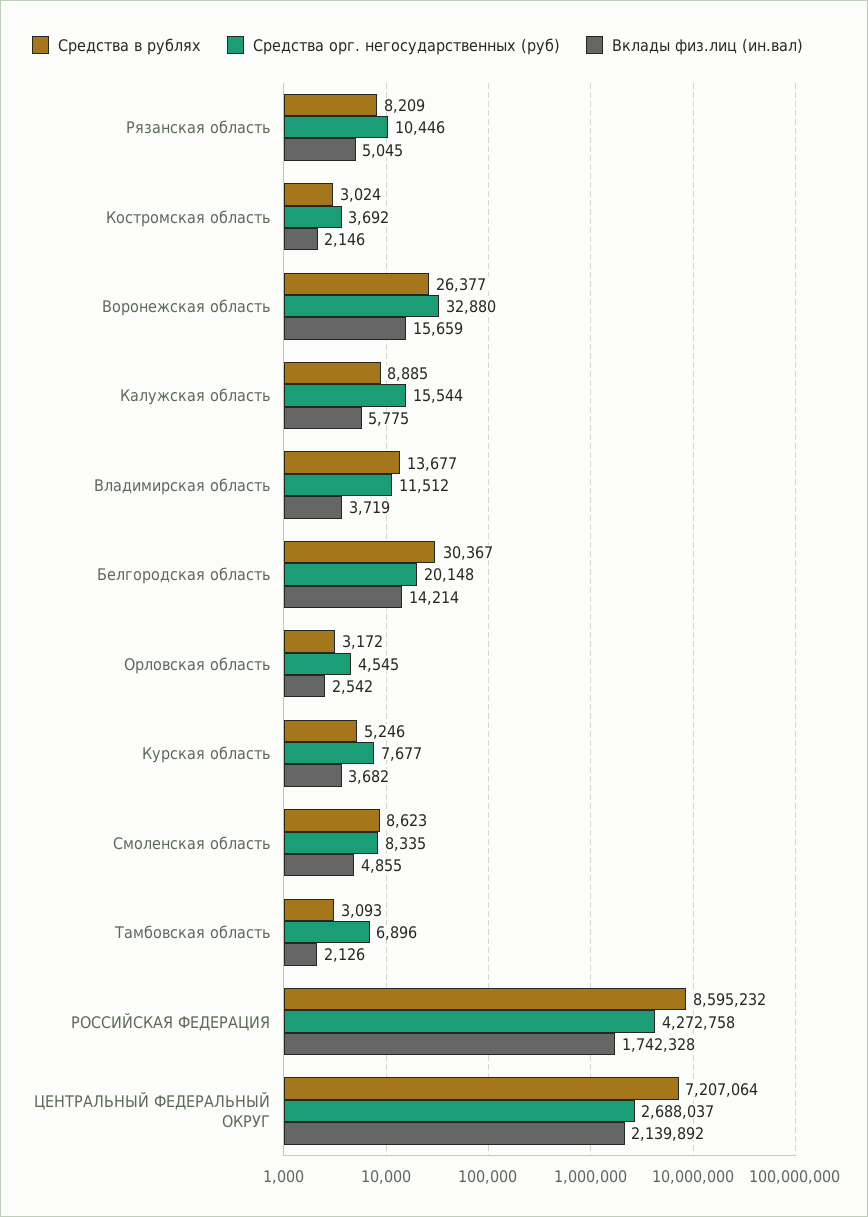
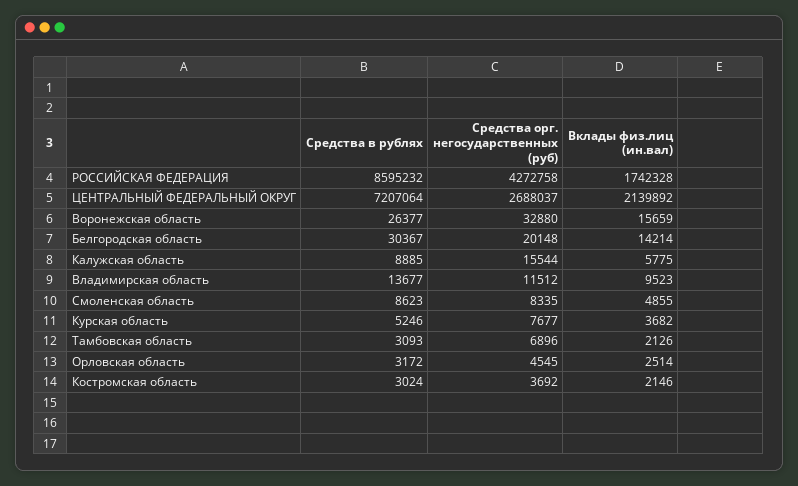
  {
    "Средства в рублях": {
-     "Рязанская область": 8209,
      "Костромская область": 3024,
      "Воронежская область": 26377,
      "Калужская область": 8885,
      "Владимирская область": 13677,
      "Белгородская область": 30367,
      "Орловская область": 3172,
      "Курская область": 5246,
      "Смоленская область": 8623,
      "Тамбовская область": 3093,
      "РОССИЙСКАЯ ФЕДЕРАЦИЯ": 8595232,
      "ЦЕНТРАЛЬНЫЙ ФЕДЕРАЛЬНЫЙ ОКРУГ": 7207064
    },
    "Средства орг. негосударственных (руб)": {
-     "Рязанская область": 10446,
      "Костромская область": 3692,
      "Воронежская область": 32880,
      "Калужская область": 15544,
      "Владимирская область": 11512,
      "Белгородская область": 20148,
      "Орловская область": 4545,
      "Курская область": 7677,
      "Смоленская область": 8335,
      "Тамбовская область": 6896,
      "РОССИЙСКАЯ ФЕДЕРАЦИЯ": 4272758,
      "ЦЕНТРАЛЬНЫЙ ФЕДЕРАЛЬНЫЙ ОКРУГ": 2688037
    },
    "Вклады физ.лиц (ин.вал)": {
-     "Рязанская область": 5045,
      "Костромская область": 2146,
      "Воронежская область": 15659,
      "Калужская область": 5775,
-     "Владимирская область": 3719,
+     "Владимирская область": 9523,
      "Белгородская область": 14214,
-     "Орловская область": 2542,
+     "Орловская область": 2514,
      "Курская область": 3682,
      "Смоленская область": 4855,
      "Тамбовская область": 2126,
      "РОССИЙСКАЯ ФЕДЕРАЦИЯ": 1742328,
      "ЦЕНТРАЛЬНЫЙ ФЕДЕРАЛЬНЫЙ ОКРУГ": 2139892
    }
  }

